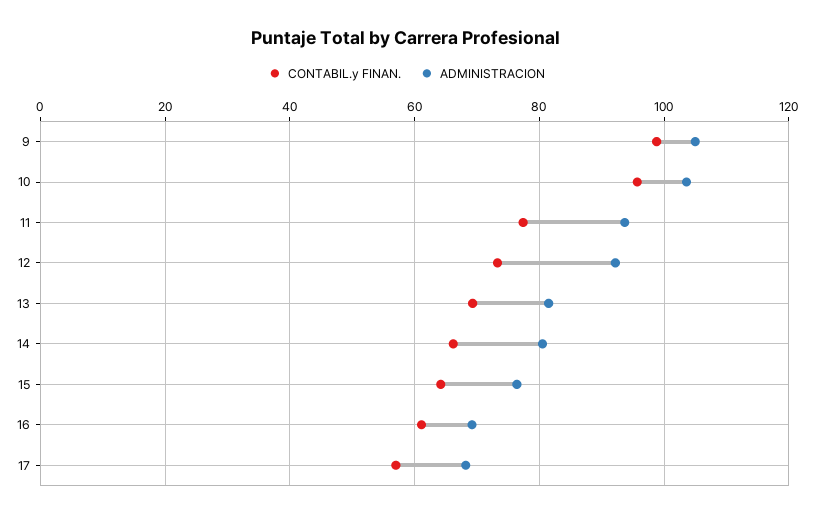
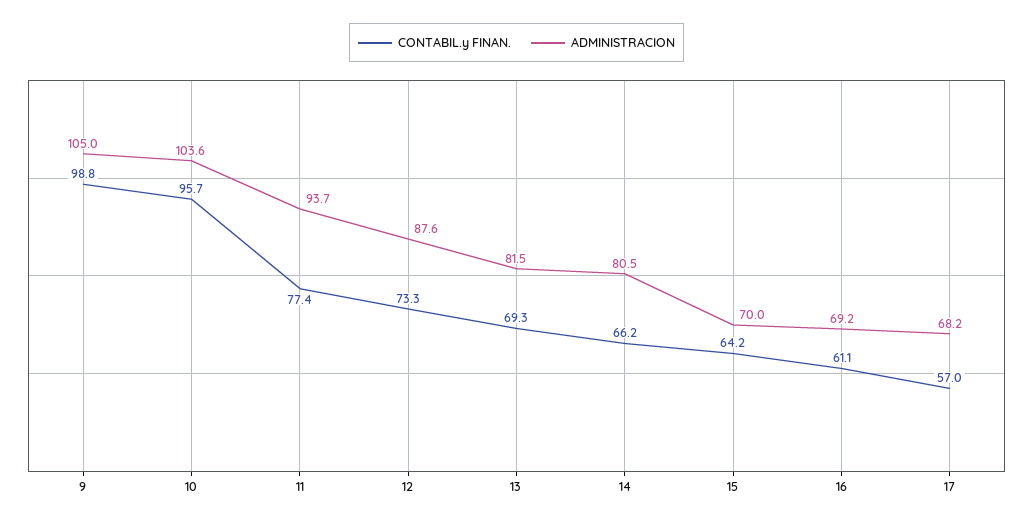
  {
    "CONTABIL.y FINAN.": {
      "9": 98.8,
      "10": 95.7,
      "11": 77.4,
      "12": 73.3,
      "13": 69.3,
      "14": 66.2,
      "15": 64.2,
      "16": 61.1,
      "17": 57
    },
    "ADMINISTRACION": {
      "9": 105,
      "10": 103.6,
      "11": 93.7,
-     "12": 92,
+     "12": 87.6,
      "13": 81.5,
      "14": 80.5,
-     "15": 76,
+     "15": 70,
      "16": 69.2,
      "17": 68.2
    }
  }

